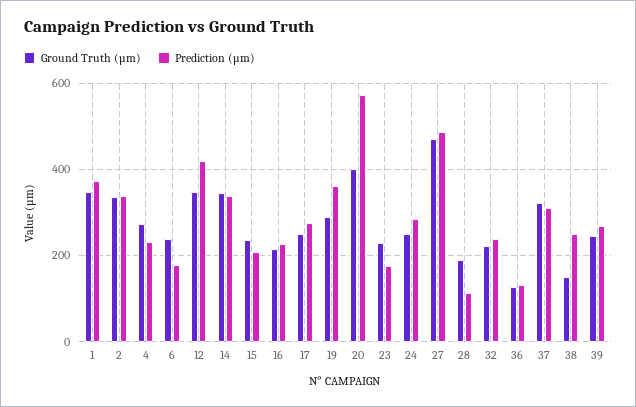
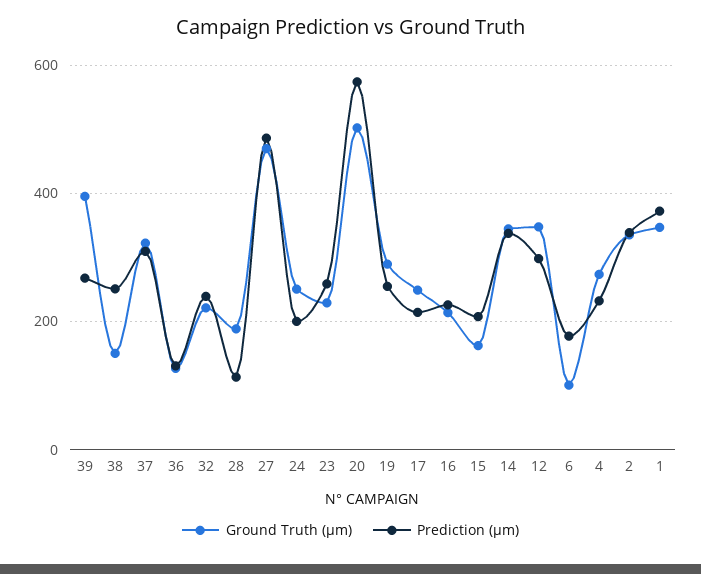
  {
    "Ground Truth (µm)": {
      "1": 340,
      "2": 340,
      "4": 280,
-     "6": 240,
+     "6": 100,
      "12": 340,
      "14": 340,
-     "15": 240,
+     "15": 160,
      "16": 220,
      "17": 240,
      "19": 280,
-     "20": 400,
+     "20": 500,
      "23": 220,
      "24": 260,
      "27": 460,
      "28": 180,
      "32": 220,
      "36": 120,
      "37": 320,
      "38": 160,
-     "39": 240
+     "39": 400
    },
    "Prediction (µm)": {
      "1": 380,
      "2": 340,
      "4": 240,
      "6": 180,
-     "12": 420,
+     "12": 300,
      "14": 340,
      "15": 200,
      "16": 220,
-     "17": 280,
+     "17": 220,
-     "19": 360,
+     "19": 260,
      "20": 580,
-     "23": 180,
+     "23": 260,
-     "24": 280,
+     "24": 200,
      "27": 480,
      "28": 120,
      "32": 240,
      "36": 140,
      "37": 300,
      "38": 260,
      "39": 260
    }
  }

